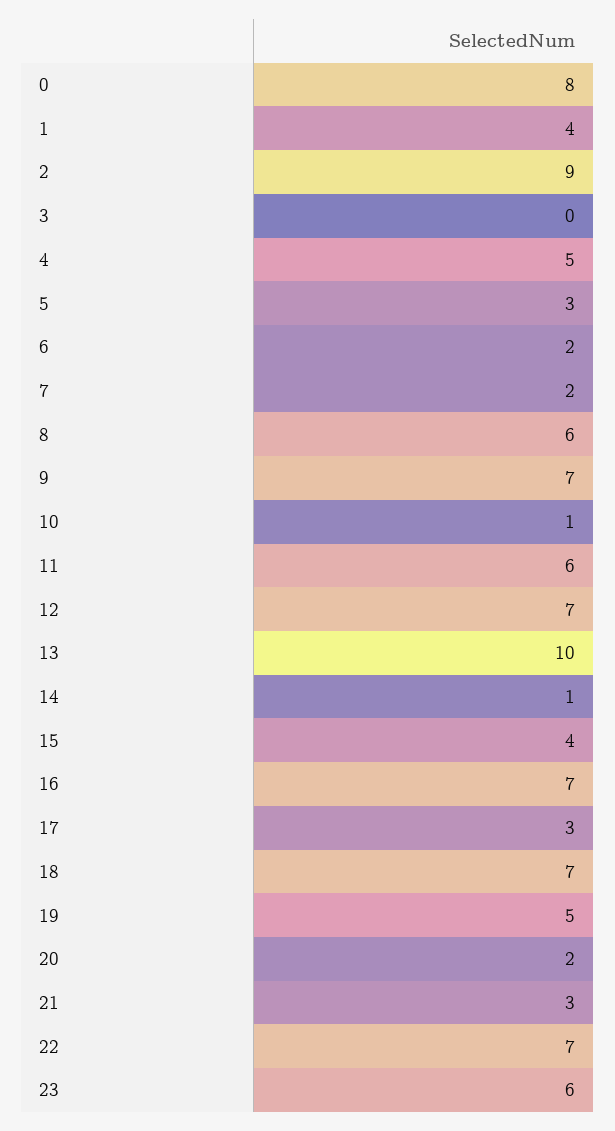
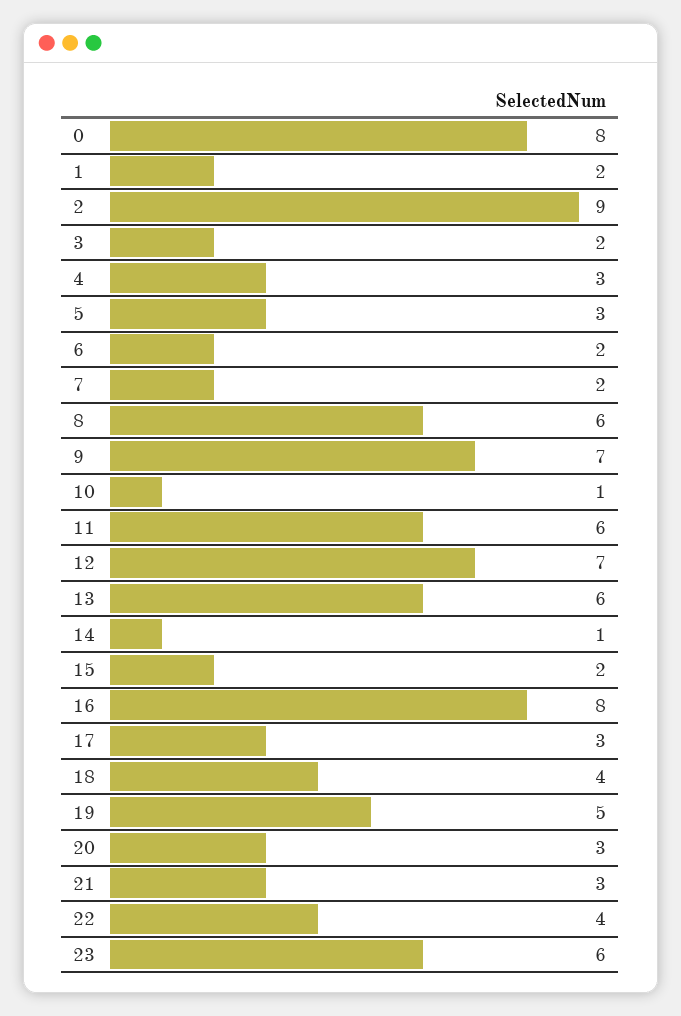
  {
    "0": 8,
-   "1": 4,
+   "1": 2,
    "2": 9,
-   "3": 0,
+   "3": 2,
-   "4": 5,
+   "4": 3,
    "5": 3,
    "6": 2,
    "7": 2,
    "8": 6,
    "9": 7,
    "10": 1,
    "11": 6,
    "12": 7,
-   "13": 10,
+   "13": 6,
    "14": 1,
-   "15": 4,
+   "15": 2,
-   "16": 7,
+   "16": 8,
    "17": 3,
-   "18": 7,
+   "18": 4,
    "19": 5,
-   "20": 2,
+   "20": 3,
    "21": 3,
-   "22": 7,
+   "22": 4,
    "23": 6
  }

